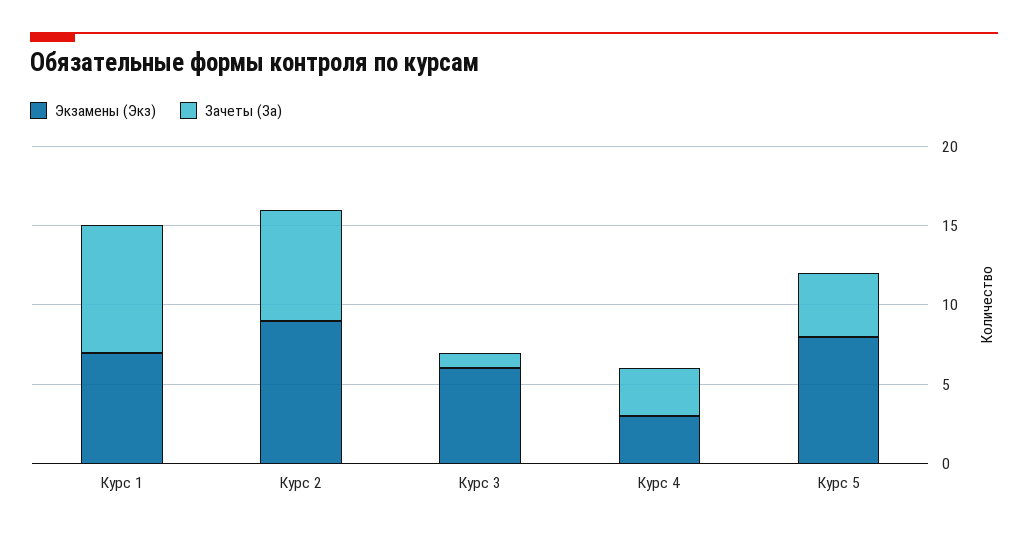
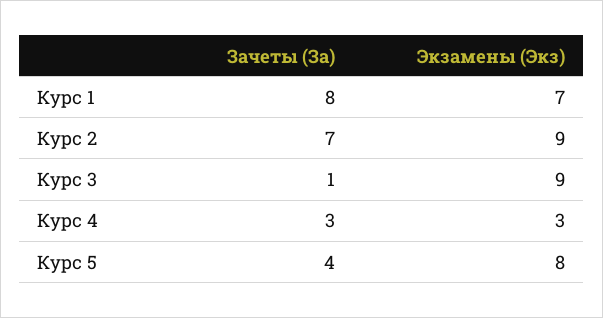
  {
    "Экзамены (Экз)": {
      "Курс 1": 7,
      "Курс 2": 9,
-     "Курс 3": 6,
+     "Курс 3": 9,
      "Курс 4": 3,
      "Курс 5": 8
    },
    "Зачеты (За)": {
      "Курс 1": 8,
      "Курс 2": 7,
      "Курс 3": 1,
      "Курс 4": 3,
      "Курс 5": 4
    }
  }

